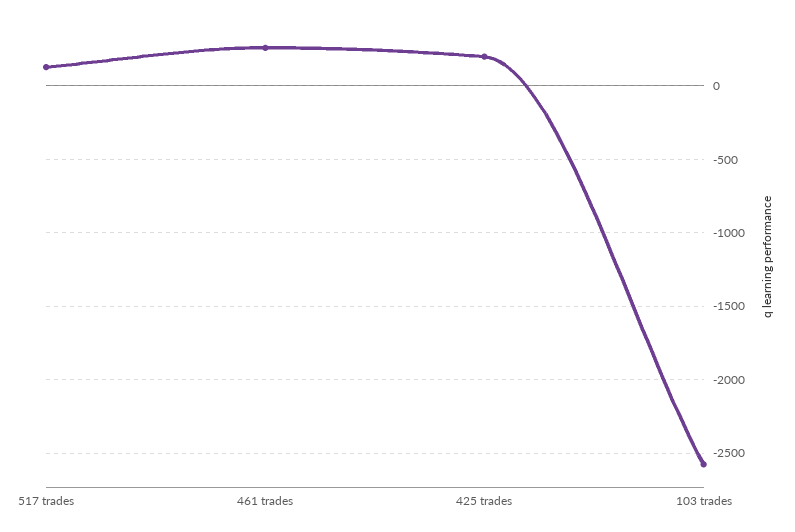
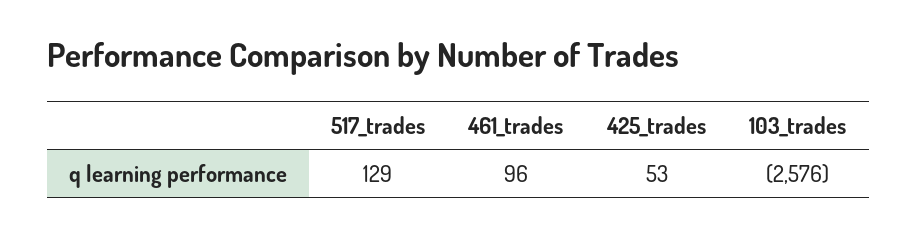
  {
    "517 trades": 129,
-   "461 trades": 250,
+   "461 trades": 96,
-   "425 trades": 200,
+   "425 trades": 53,
    "103 trades": -2576
  }

